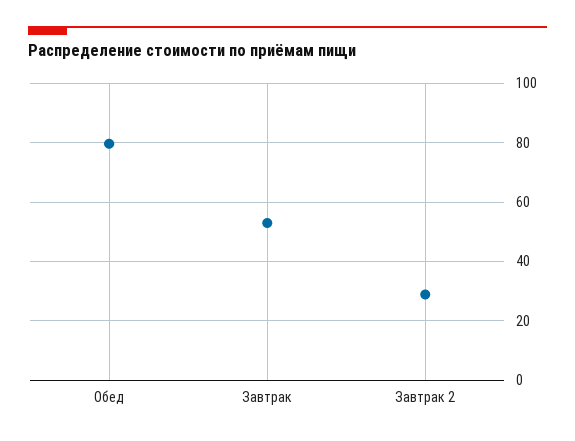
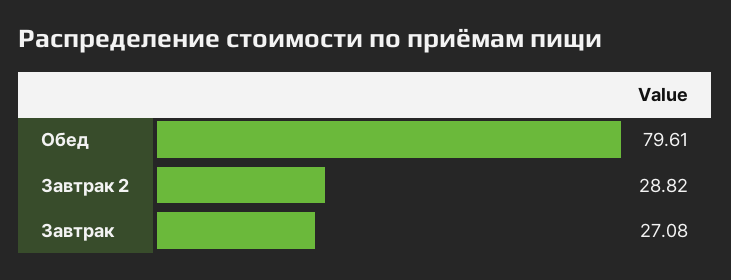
  {
    "Обед": 79.61,
-   "Завтрак": 52.5,
+   "Завтрак": 27.08,
    "Завтрак 2": 28.82
  }

